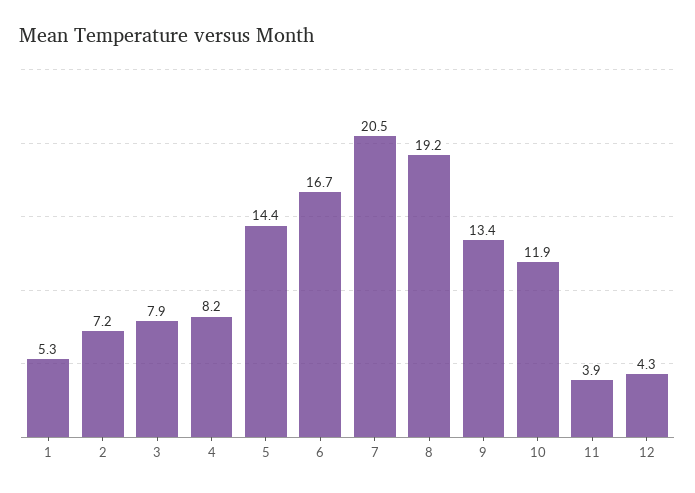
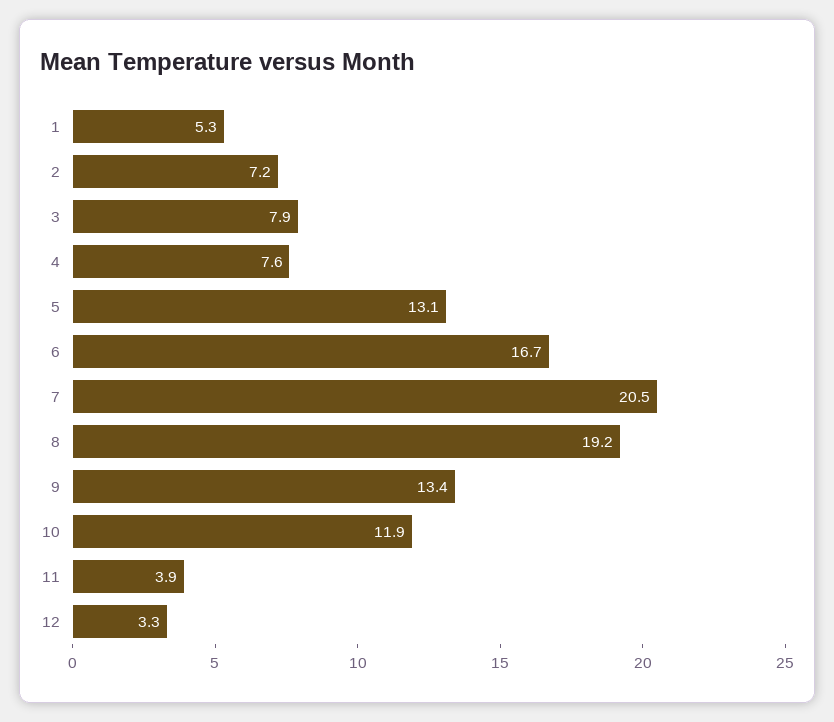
  {
    "1": 5.3,
    "2": 7.2,
    "3": 7.9,
-   "4": 8.2,
+   "4": 7.6,
-   "5": 14.4,
+   "5": 13.1,
    "6": 16.7,
    "7": 20.5,
    "8": 19.2,
    "9": 13.4,
    "10": 11.9,
    "11": 3.9,
-   "12": 4.3
+   "12": 3.3
  }

